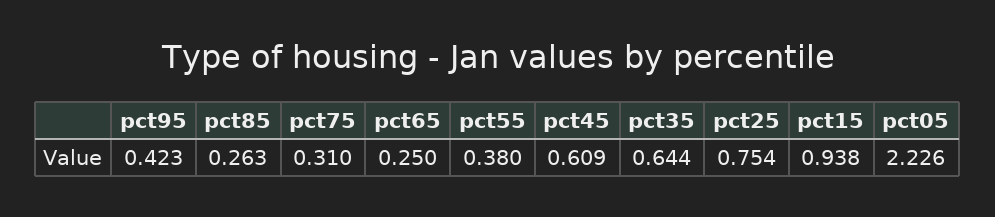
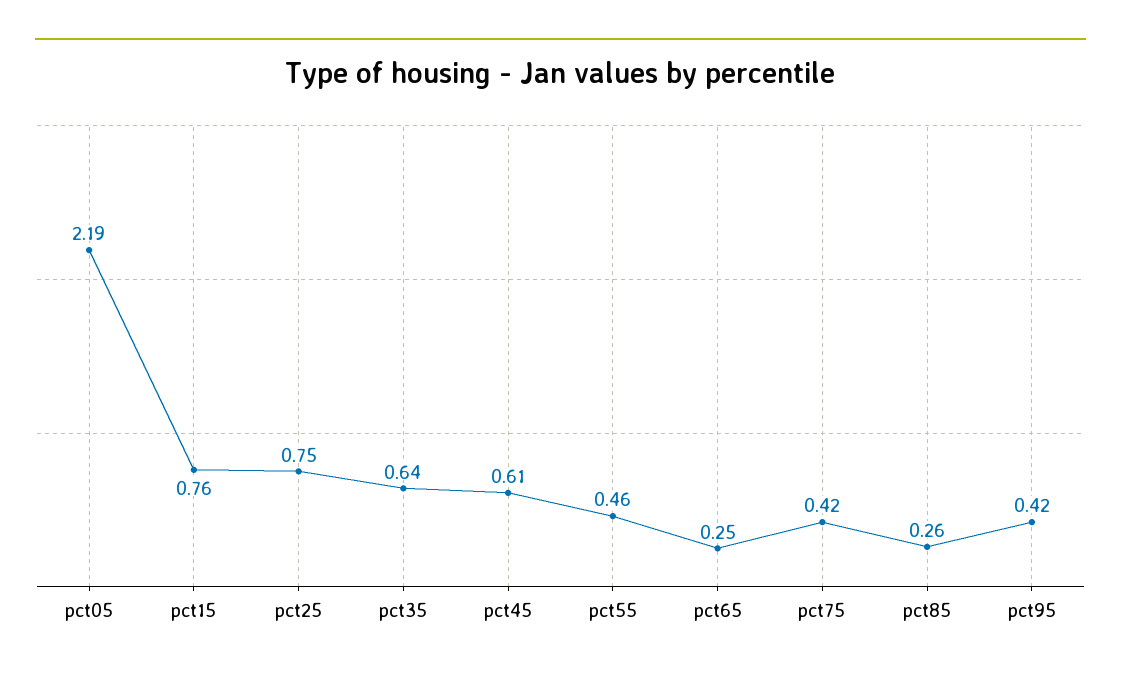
  {
    "pct95": 0.423,
    "pct85": 0.263,
-   "pct75": 0.31,
+   "pct75": 0.42,
    "pct65": 0.25,
-   "pct55": 0.38,
+   "pct55": 0.46,
    "pct45": 0.609,
    "pct35": 0.644,
    "pct25": 0.754,
-   "pct15": 0.938,
+   "pct15": 0.76,
-   "pct05": 2.226
+   "pct05": 2.19
  }

